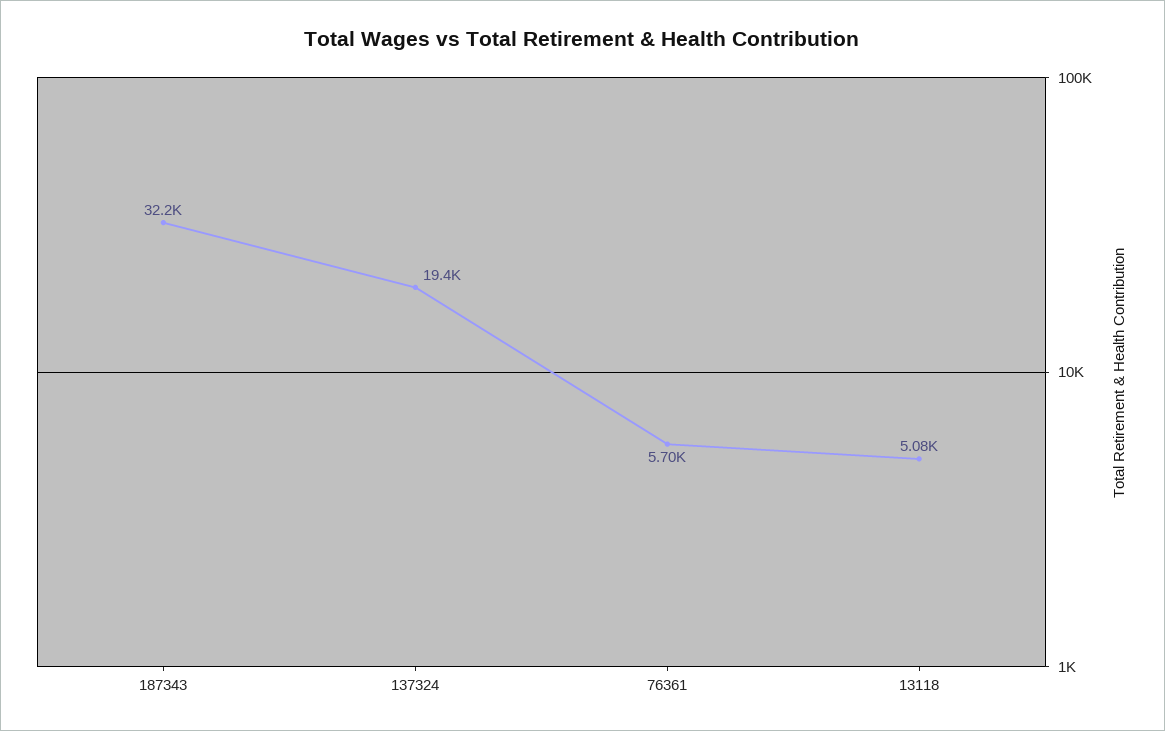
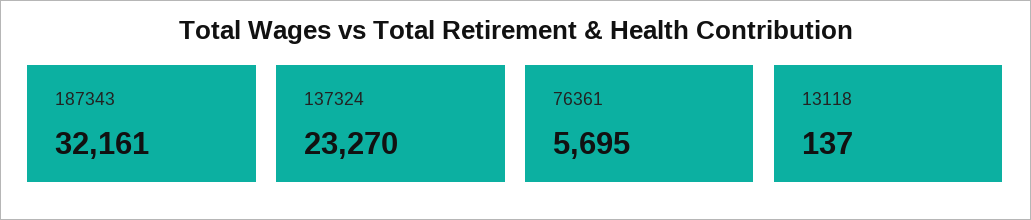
  {
    "187343": 32161,
-   "137324": 19400,
+   "137324": 23270,
    "76361": 5695,
-   "13118": 5080
+   "13118": 137
  }

